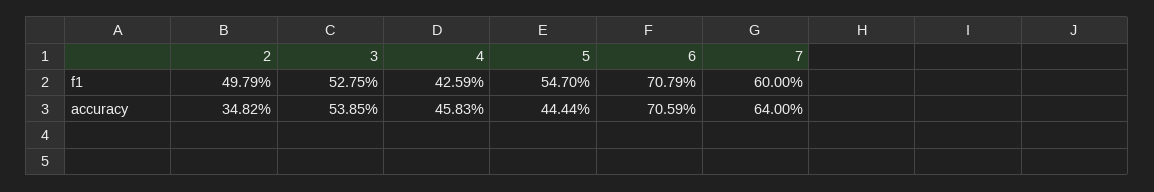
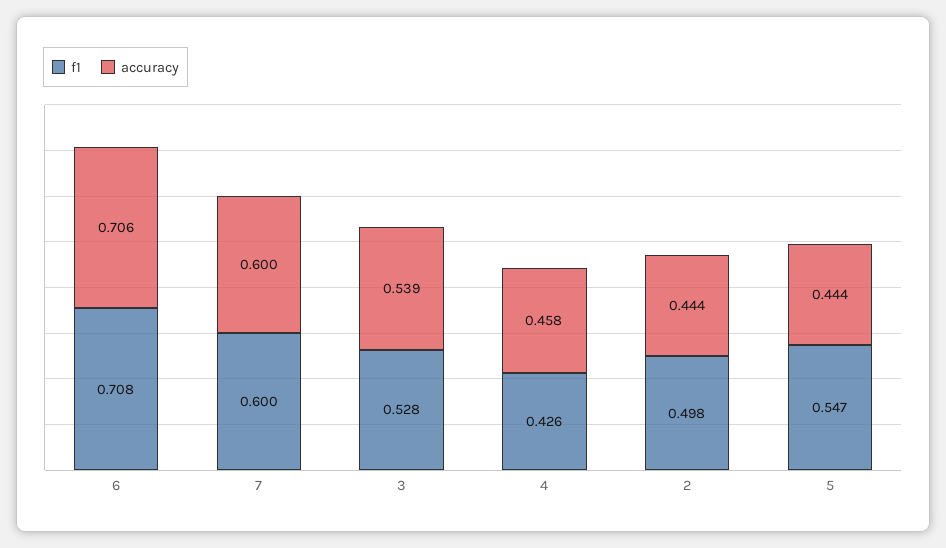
  {
    "f1": {
      "2": 0.4979,
      "3": 0.5275,
      "4": 0.4259,
      "5": 0.547,
      "6": 0.7079,
      "7": 0.6
    },
    "accuracy": {
-     "2": 0.3482,
+     "2": 0.444,
      "3": 0.5385,
      "4": 0.4583,
      "5": 0.4444,
      "6": 0.7059,
-     "7": 0.64
+     "7": 0.6
    }
  }

